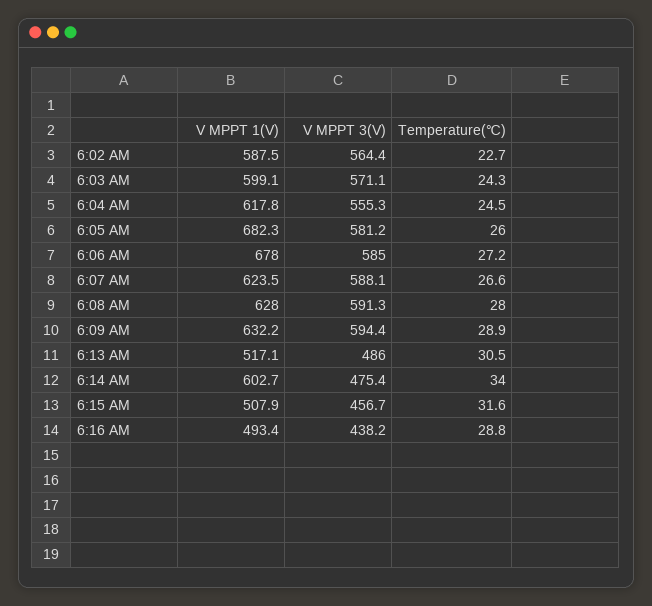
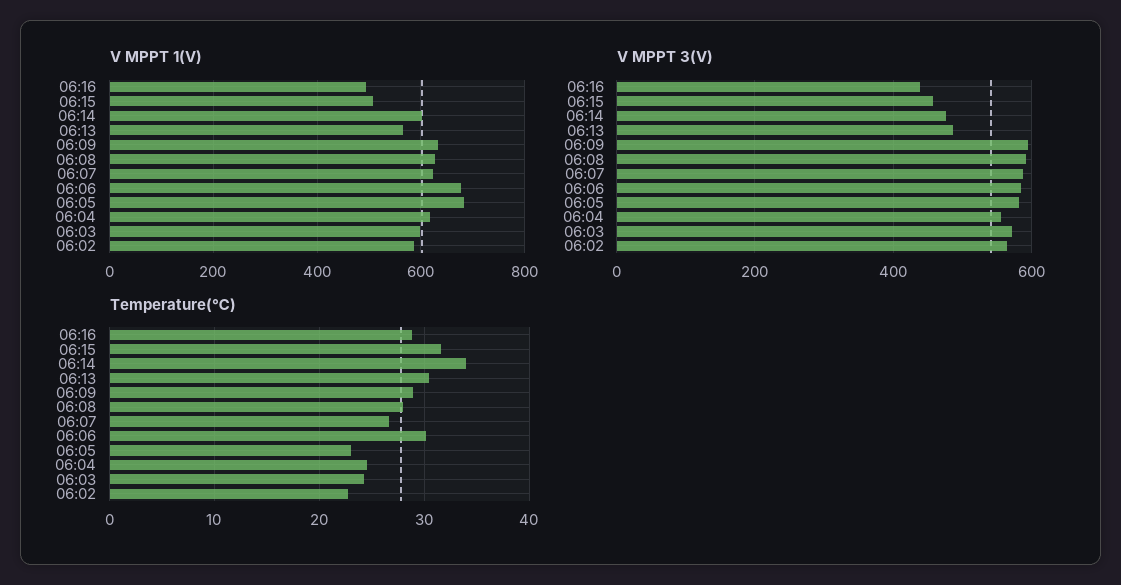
  {
    "V MPPT 1(V)": {
      "6:02 AM": 587.5,
      "6:03 AM": 599.1,
      "6:04 AM": 617.8,
      "6:05 AM": 682.3,
      "6:06 AM": 678,
      "6:07 AM": 623.5,
      "6:08 AM": 628,
      "6:09 AM": 632.2,
-     "6:13 AM": 517.1,
+     "6:13 AM": 560,
      "6:14 AM": 602.7,
      "6:15 AM": 507.9,
      "6:16 AM": 493.4
    },
    "V MPPT 3(V)": {
      "6:02 AM": 564.4,
      "6:03 AM": 571.1,
      "6:04 AM": 555.3,
      "6:05 AM": 581.2,
      "6:06 AM": 585,
      "6:07 AM": 588.1,
      "6:08 AM": 591.3,
      "6:09 AM": 594.4,
      "6:13 AM": 486,
      "6:14 AM": 475.4,
      "6:15 AM": 456.7,
      "6:16 AM": 438.2
    },
    "Temperature(℃)": {
      "6:02 AM": 22.7,
      "6:03 AM": 24.3,
      "6:04 AM": 24.5,
-     "6:05 AM": 26,
+     "6:05 AM": 23,
-     "6:06 AM": 27.2,
+     "6:06 AM": 30,
      "6:07 AM": 26.6,
      "6:08 AM": 28,
      "6:09 AM": 28.9,
      "6:13 AM": 30.5,
      "6:14 AM": 34,
      "6:15 AM": 31.6,
      "6:16 AM": 28.8
    }
  }

